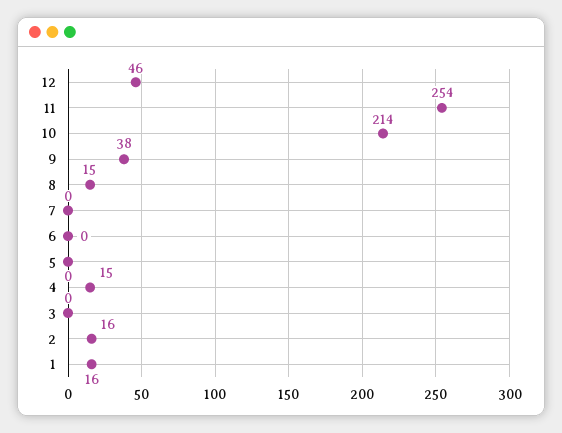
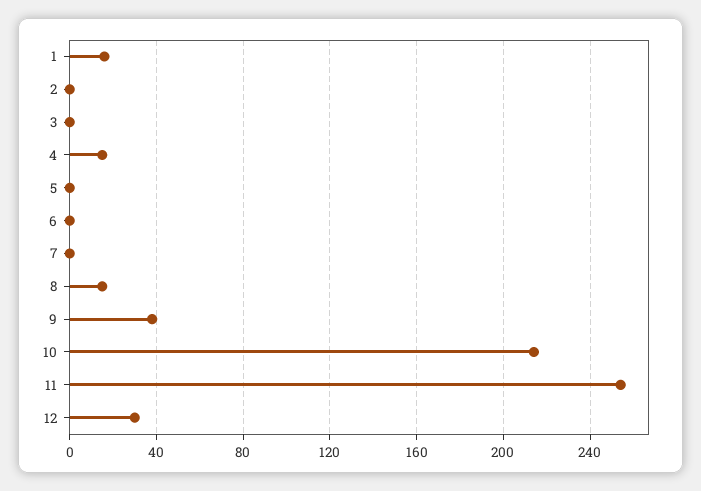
  {
-   "12": 46,
+   "12": 30,
    "11": 254,
    "10": 214,
    "9": 38,
    "8": 15,
    "7": 0,
    "6": 0,
    "5": 0,
    "4": 15,
    "3": 0,
-   "2": 16,
+   "2": 0,
    "1": 16
  }

